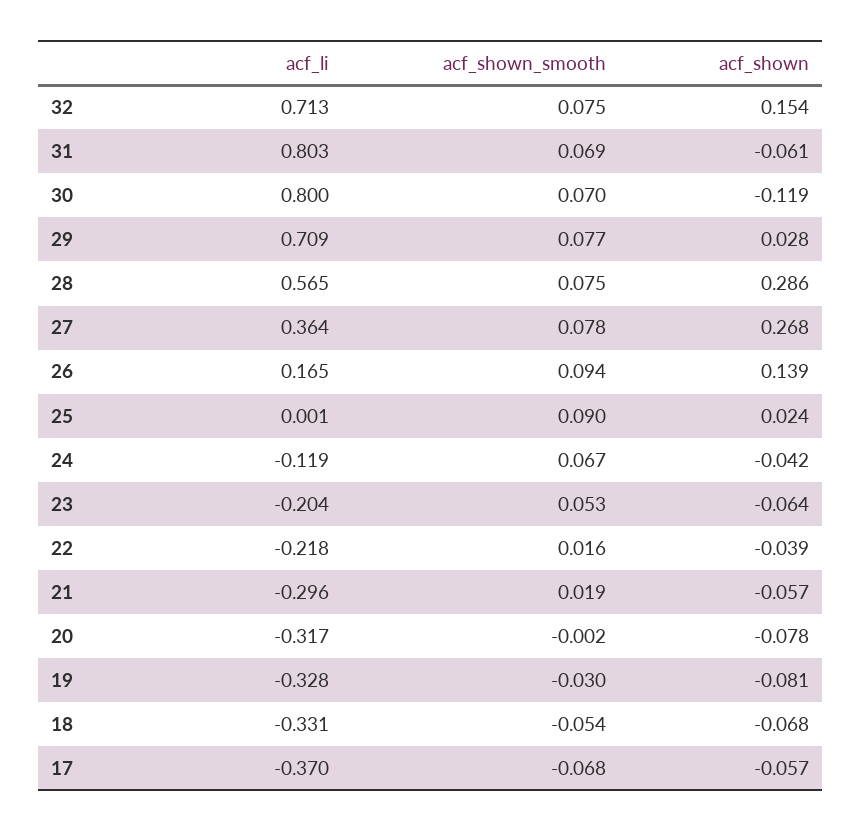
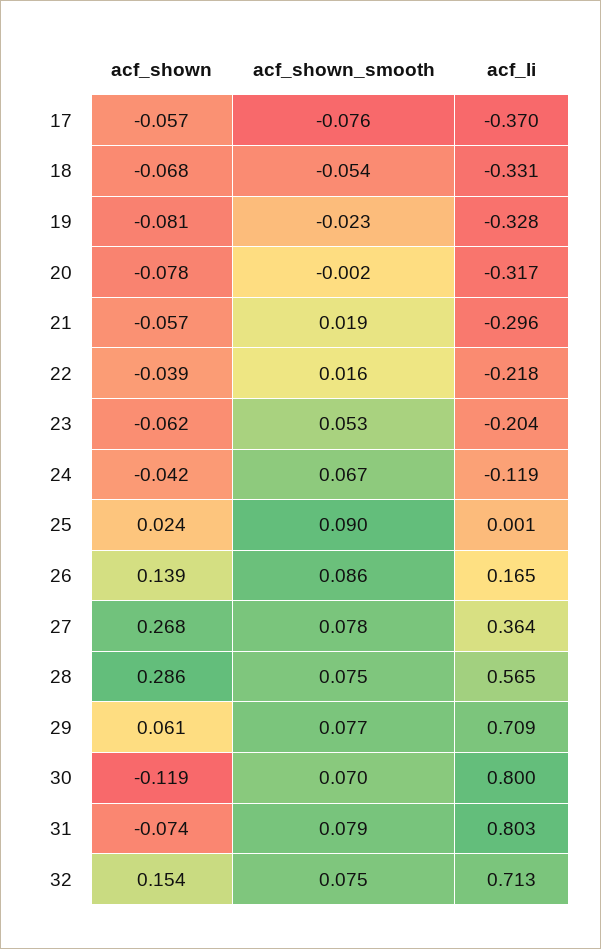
  {
    "acf_li": {
      "32": 0.713,
      "31": 0.803,
      "30": 0.8,
      "29": 0.709,
      "28": 0.565,
      "27": 0.364,
      "26": 0.165,
      "25": 0.001,
      "24": -0.119,
      "23": -0.204,
      "22": -0.218,
      "21": -0.296,
      "20": -0.317,
      "19": -0.328,
      "18": -0.331,
      "17": -0.37
    },
    "acf_shown_smooth": {
      "32": 0.075,
-     "31": 0.069,
+     "31": 0.079,
      "30": 0.07,
      "29": 0.077,
      "28": 0.075,
      "27": 0.078,
-     "26": 0.094,
+     "26": 0.086,
      "25": 0.09,
      "24": 0.067,
      "23": 0.053,
      "22": 0.016,
      "21": 0.019,
      "20": -0.002,
-     "19": -0.03,
+     "19": -0.023,
      "18": -0.054,
-     "17": -0.068
+     "17": -0.076
    },
    "acf_shown": {
      "32": 0.154,
-     "31": -0.061,
+     "31": -0.074,
      "30": -0.119,
-     "29": 0.028,
+     "29": 0.061,
      "28": 0.286,
      "27": 0.268,
      "26": 0.139,
      "25": 0.024,
      "24": -0.042,
-     "23": -0.064,
+     "23": -0.062,
      "22": -0.039,
      "21": -0.057,
      "20": -0.078,
      "19": -0.081,
      "18": -0.068,
      "17": -0.057
    }
  }

